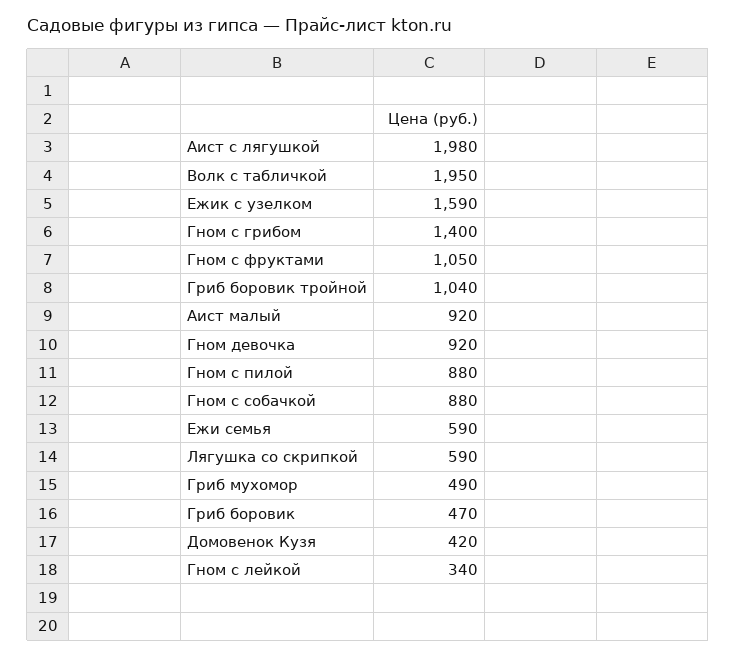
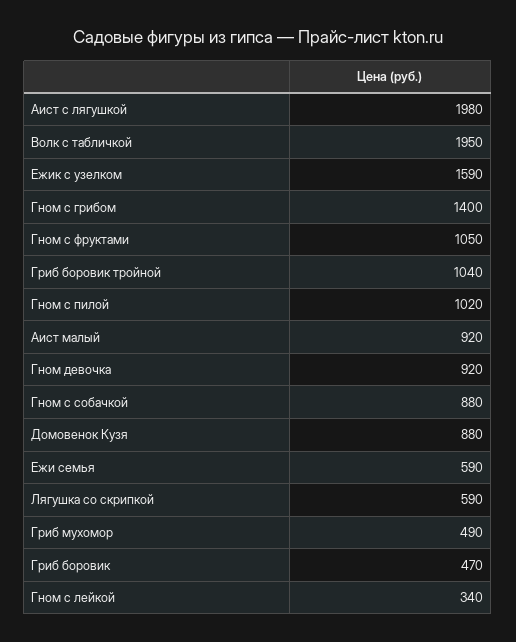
  {
    "Аист с лягушкой": 1980,
    "Волк с табличкой": 1950,
    "Ежик с узелком": 1590,
    "Гном с грибом": 1400,
    "Гном с фруктами": 1050,
    "Гриб боровик тройной": 1040,
    "Аист малый": 920,
    "Гном девочка": 920,
-   "Гном с пилой": 880,
+   "Гном с пилой": 1020,
    "Гном с собачкой": 880,
    "Ежи семья": 590,
    "Лягушка со скрипкой": 590,
    "Гриб мухомор": 490,
    "Гриб боровик": 470,
-   "Домовенок Кузя": 420,
+   "Домовенок Кузя": 880,
    "Гном с лейкой": 340
  }

